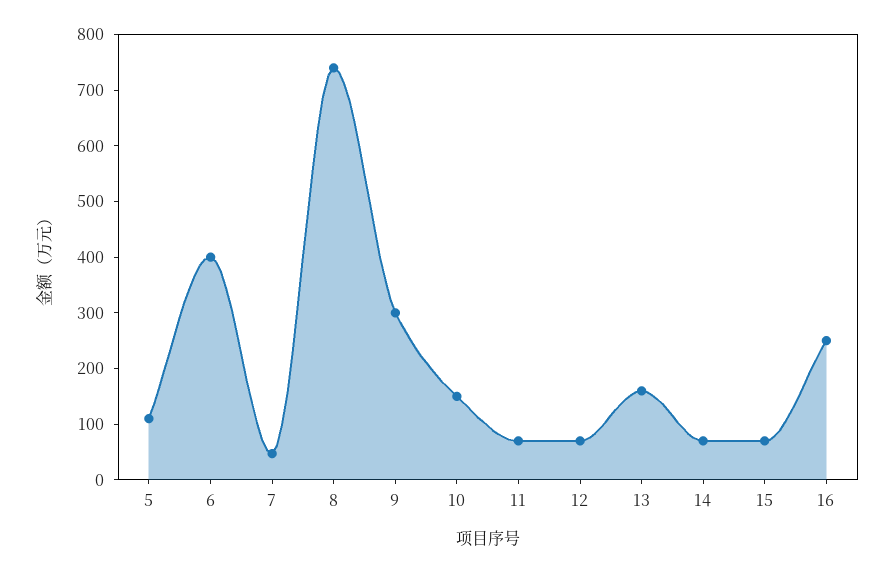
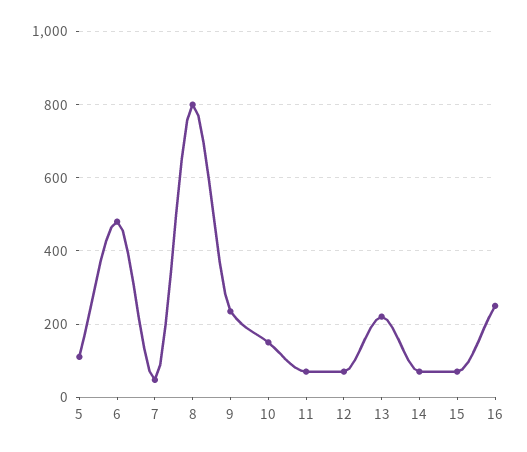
  {
    "5": 120,
-   "6": 400,
+   "6": 480,
    "7": 40,
-   "8": 740,
+   "8": 800,
-   "9": 300,
+   "9": 240,
    "10": 160,
    "11": 80,
    "12": 80,
-   "13": 160,
+   "13": 220,
    "14": 80,
    "15": 80,
    "16": 260
  }

